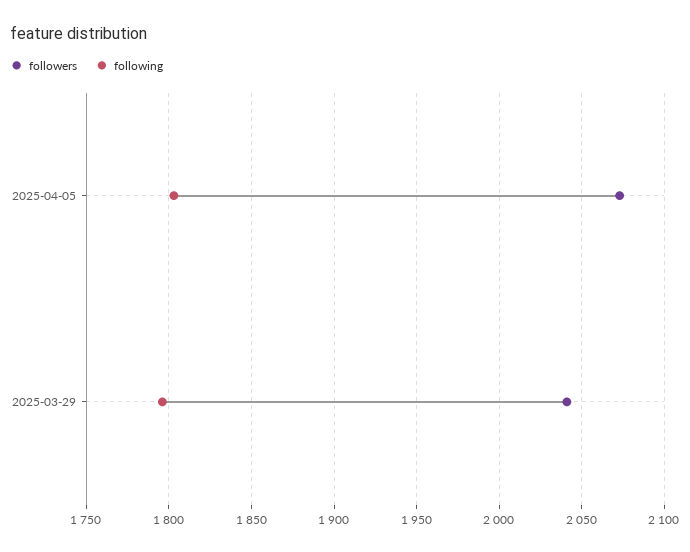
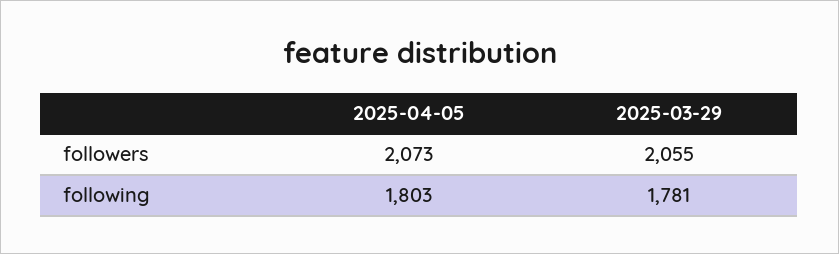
  {
    "followers": {
      "2025-04-05": 2073,
-     "2025-03-29": 2040
+     "2025-03-29": 2055
    },
    "following": {
      "2025-04-05": 1803,
-     "2025-03-29": 1795
+     "2025-03-29": 1781
    }
  }

